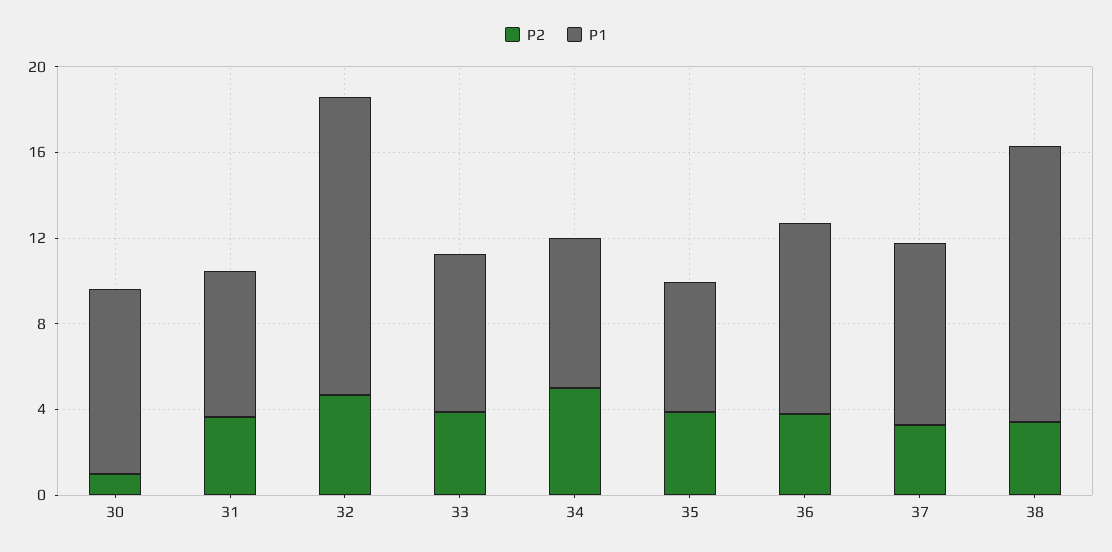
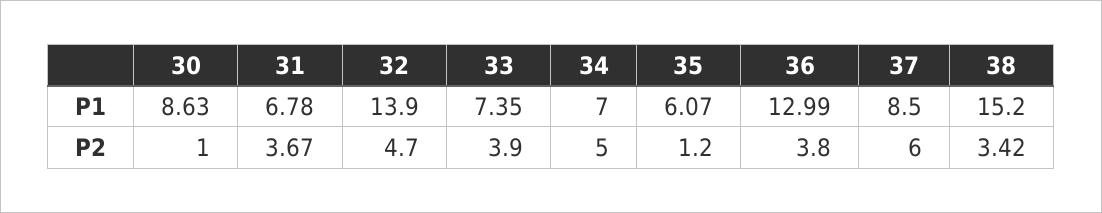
  {
    "P2": {
      "30": 1,
      "31": 3.67,
      "32": 4.7,
      "33": 3.9,
      "34": 5,
-     "35": 4,
+     "35": 1.2,
      "36": 3.8,
-     "37": 3,
+     "37": 6,
      "38": 3.42
    },
    "P1": {
      "30": 8.63,
      "31": 6.78,
      "32": 13.9,
      "33": 7.35,
      "34": 7,
      "35": 6.07,
-     "36": 9,
+     "36": 12.99,
      "37": 8.5,
-     "38": 13
+     "38": 15.2
    }
  }

